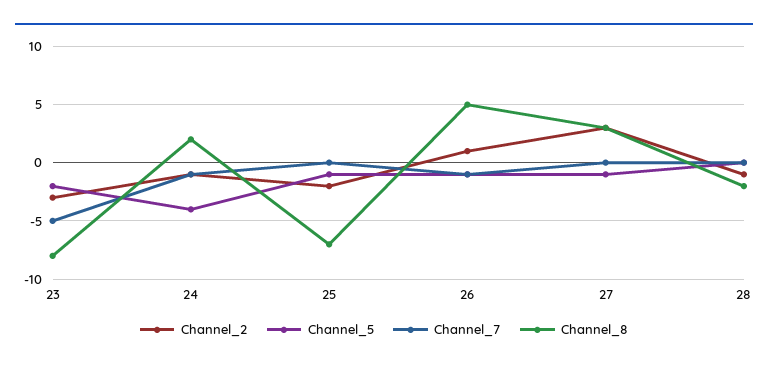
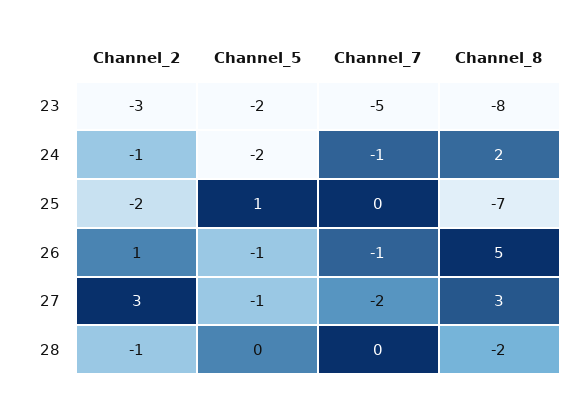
  {
    "Channel_2": {
      "23": -3,
      "24": -1,
      "25": -2,
      "26": 1,
      "27": 3,
      "28": -1
    },
    "Channel_5": {
      "23": -2,
-     "24": -4,
+     "24": -2,
-     "25": -1,
+     "25": 1,
      "26": -1,
      "27": -1,
      "28": 0
    },
    "Channel_7": {
      "23": -5,
      "24": -1,
      "25": 0,
      "26": -1,
-     "27": 0,
+     "27": -2,
      "28": 0
    },
    "Channel_8": {
      "23": -8,
      "24": 2,
      "25": -7,
      "26": 5,
      "27": 3,
      "28": -2
    }
  }

